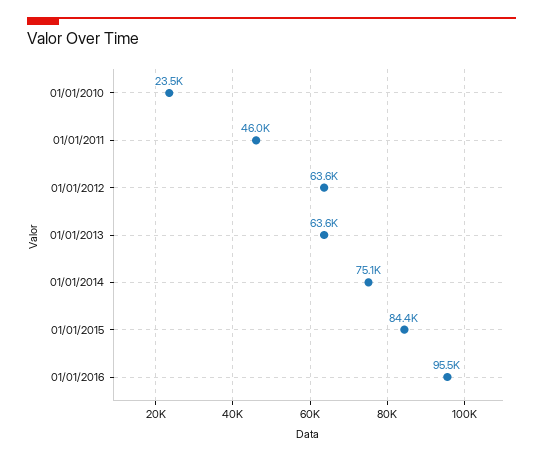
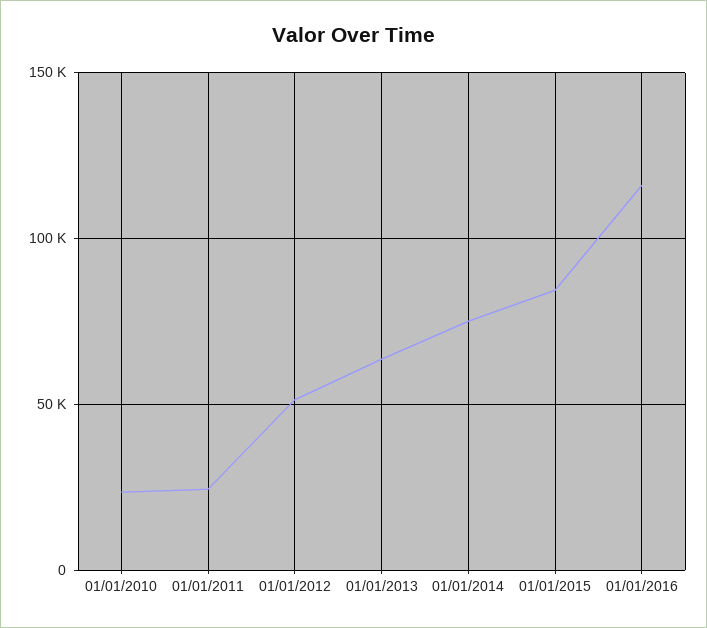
  {
    "01/01/2010": 23500,
-   "01/01/2011": 46000,
+   "01/01/2011": 25000,
-   "01/01/2012": 63600,
+   "01/01/2012": 50000,
    "01/01/2013": 63600,
    "01/01/2014": 75100,
    "01/01/2015": 84400,
-   "01/01/2016": 95500
+   "01/01/2016": 115000
  }

